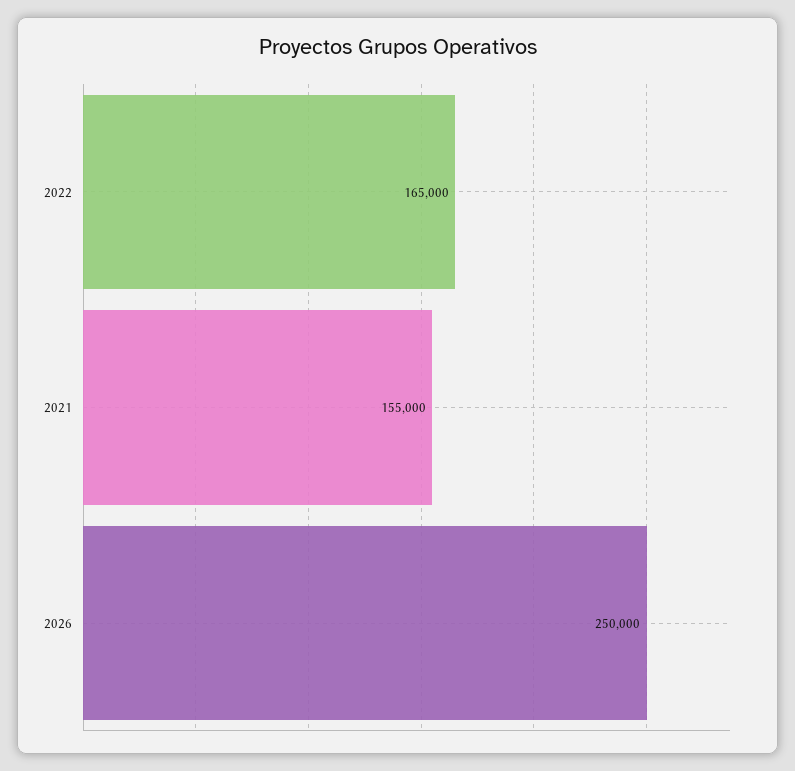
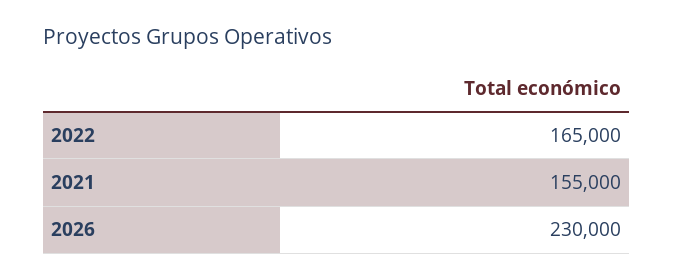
  {
    "2022": 165000,
    "2021": 155000,
-   "2026": 250000
+   "2026": 230000
  }

